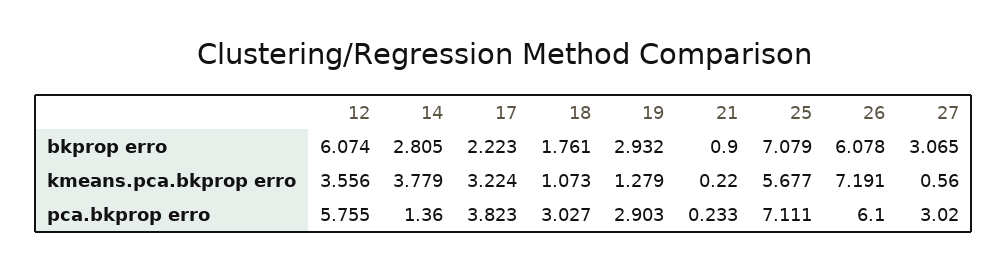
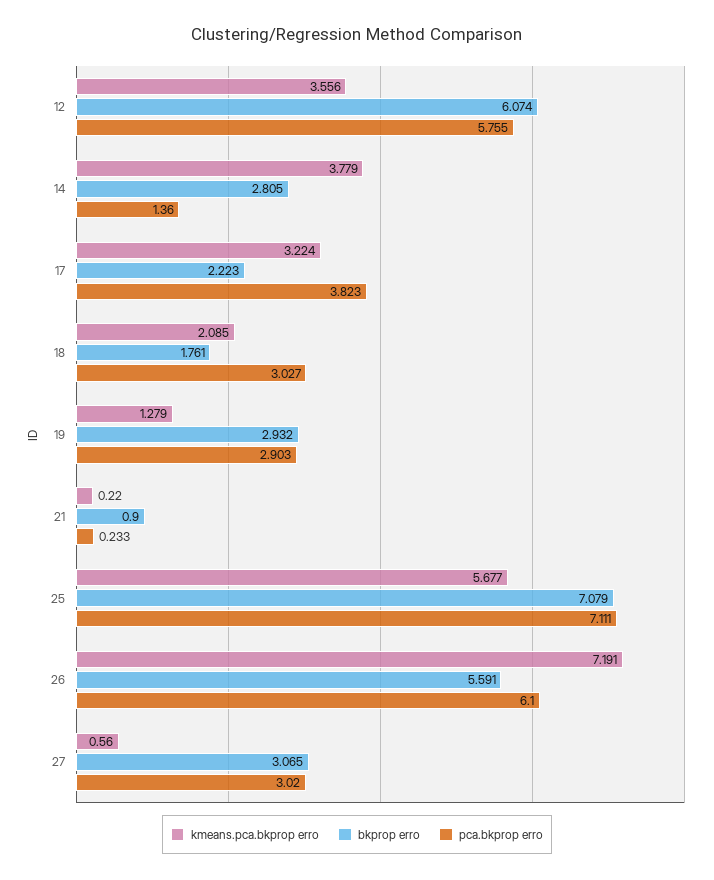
  {
    "bkprop erro": {
      "12": 6.074,
      "14": 2.805,
      "17": 2.223,
      "18": 1.761,
      "19": 2.932,
      "21": 0.9,
      "25": 7.079,
-     "26": 6.078,
+     "26": 5.591,
      "27": 3.065
    },
    "kmeans.pca.bkprop erro": {
      "12": 3.556,
      "14": 3.779,
      "17": 3.224,
-     "18": 1.073,
+     "18": 2.085,
      "19": 1.279,
      "21": 0.22,
      "25": 5.677,
      "26": 7.191,
      "27": 0.56
    },
    "pca.bkprop erro": {
      "12": 5.755,
      "14": 1.36,
      "17": 3.823,
      "18": 3.027,
      "19": 2.903,
      "21": 0.233,
      "25": 7.111,
      "26": 6.1,
      "27": 3.02
    }
  }

